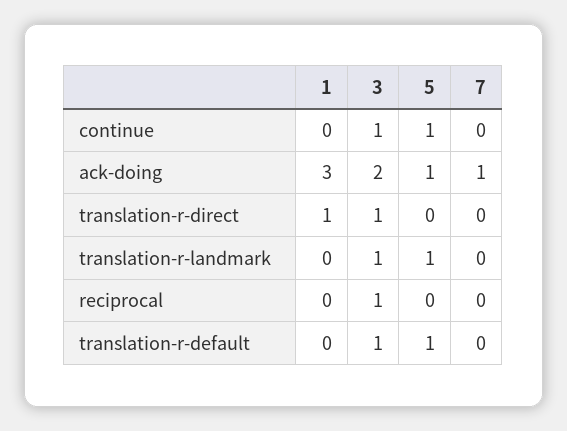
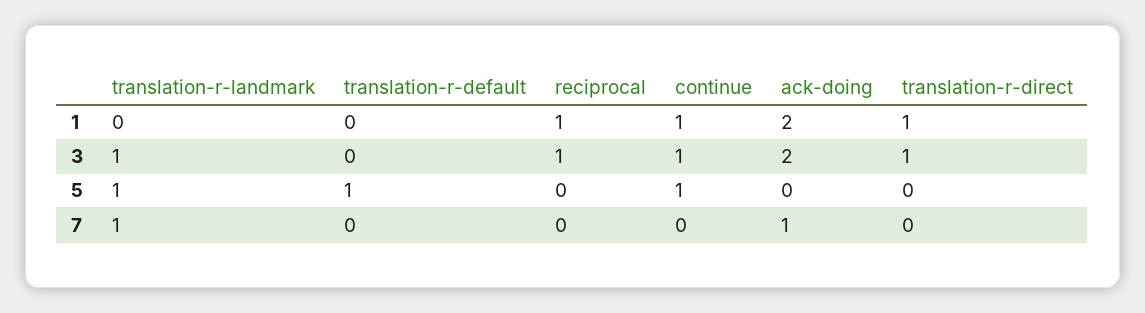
  {
    "1": {
-     "continue": 0,
+     "continue": 1,
-     "ack-doing": 3,
+     "ack-doing": 2,
      "translation-r-direct": 1,
      "translation-r-landmark": 0,
-     "reciprocal": 0,
+     "reciprocal": 1,
      "translation-r-default": 0
    },
    "3": {
      "continue": 1,
      "ack-doing": 2,
      "translation-r-direct": 1,
      "translation-r-landmark": 1,
      "reciprocal": 1,
-     "translation-r-default": 1
+     "translation-r-default": 0
    },
    "5": {
      "continue": 1,
-     "ack-doing": 1,
+     "ack-doing": 0,
      "translation-r-direct": 0,
      "translation-r-landmark": 1,
      "reciprocal": 0,
      "translation-r-default": 1
    },
    "7": {
      "continue": 0,
      "ack-doing": 1,
      "translation-r-direct": 0,
-     "translation-r-landmark": 0,
+     "translation-r-landmark": 1,
      "reciprocal": 0,
      "translation-r-default": 0
    }
  }

